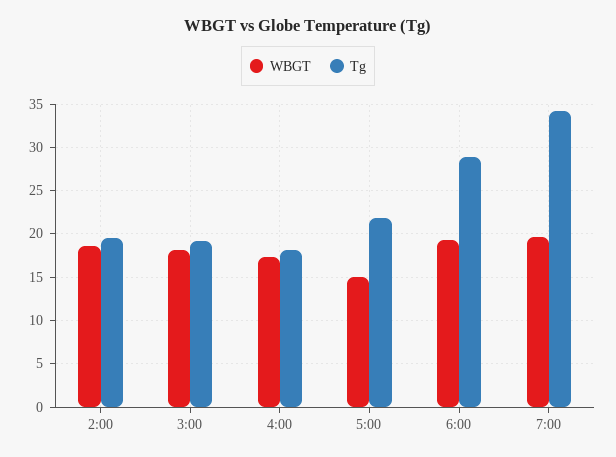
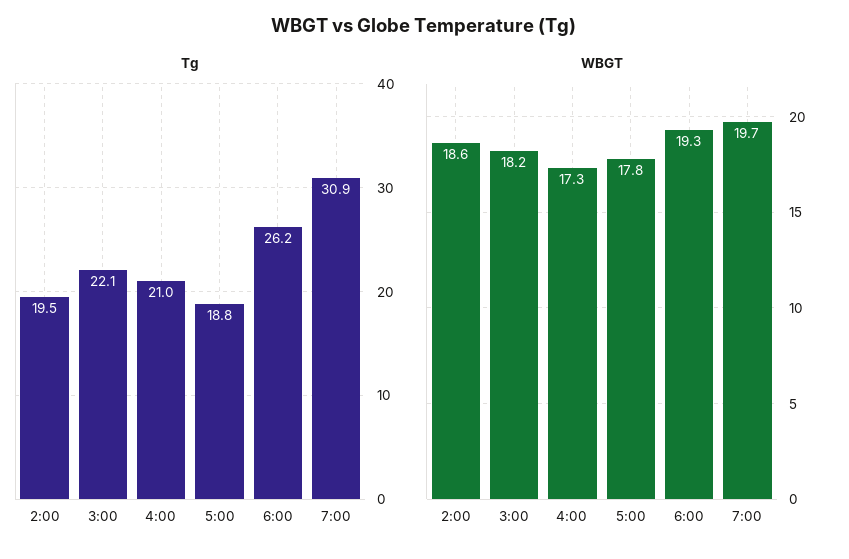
  {
    "WBGT": {
      "2:00": 18.6,
      "3:00": 18.2,
      "4:00": 17.3,
-     "5:00": 15,
+     "5:00": 17.8,
      "6:00": 19.3,
      "7:00": 19.7
    },
    "Tg": {
      "2:00": 19.5,
-     "3:00": 19,
+     "3:00": 22.1,
-     "4:00": 18,
+     "4:00": 21,
-     "5:00": 22,
+     "5:00": 18.8,
-     "6:00": 29,
+     "6:00": 26.2,
-     "7:00": 34
+     "7:00": 30.9
    }
  }

